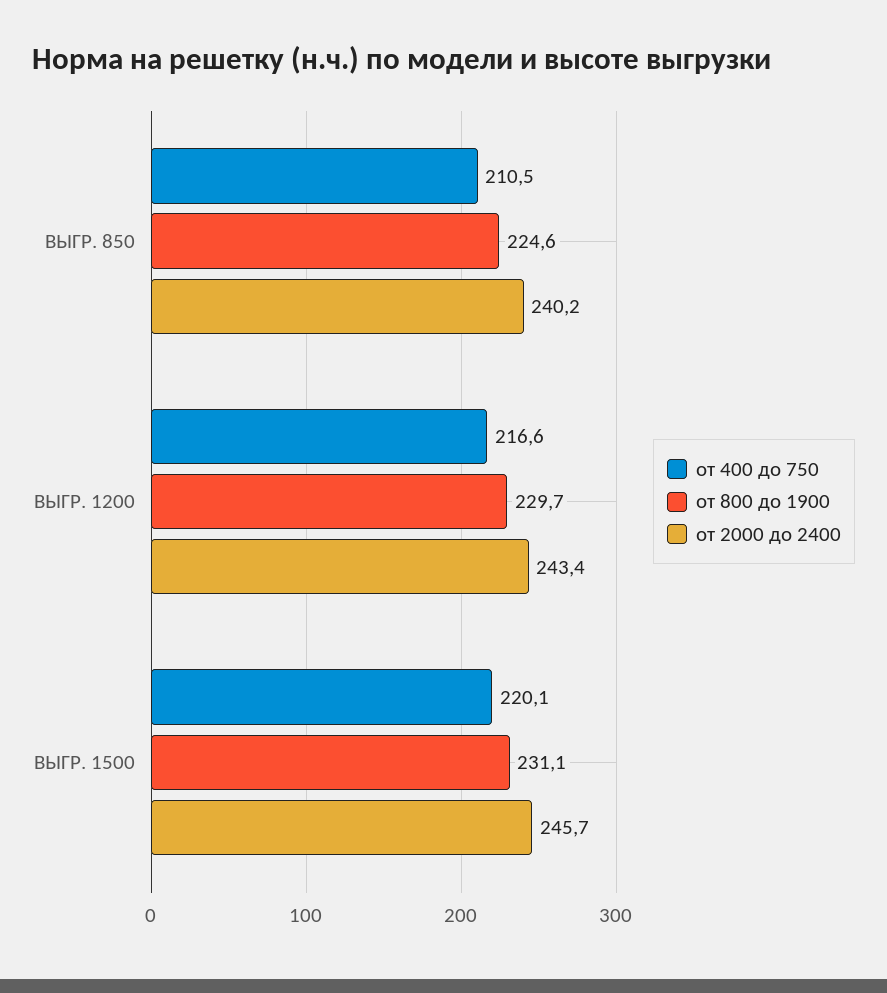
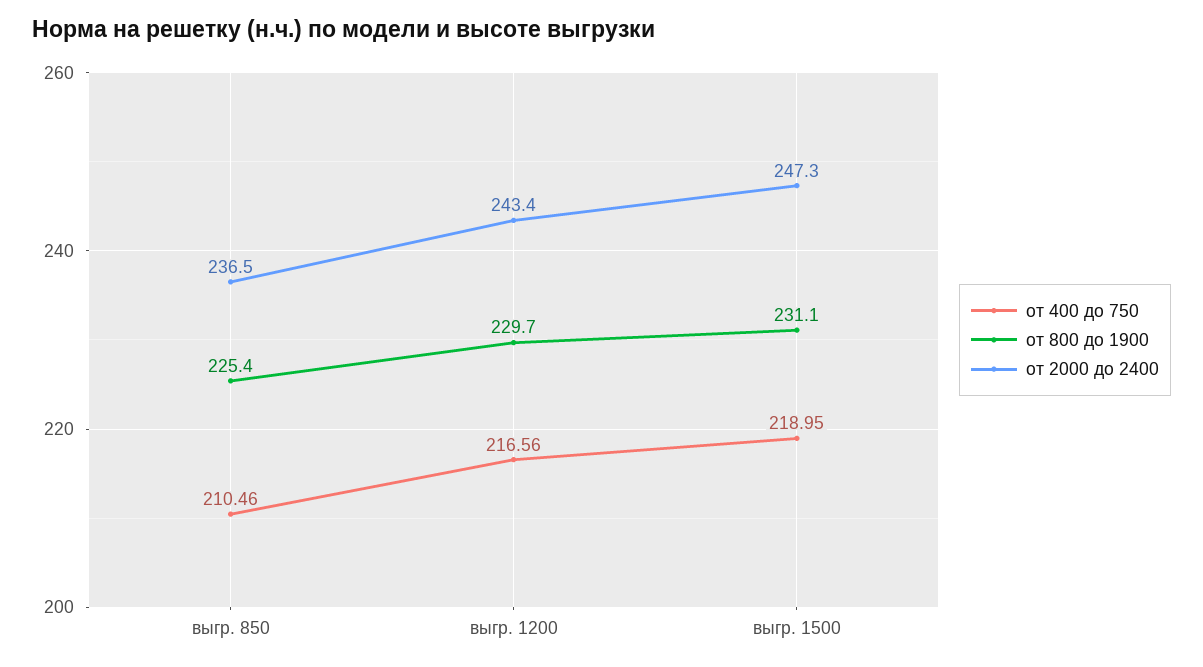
  {
    "от 400 до 750": {
      "ВЫГР. 850": 210.46,
      "ВЫГР. 1200": 216.56,
-     "ВЫГР. 1500": 220.1
+     "ВЫГР. 1500": 218.95
    },
    "от 800 до 1900": {
-     "ВЫГР. 850": 224.6,
+     "ВЫГР. 850": 225.4,
      "ВЫГР. 1200": 229.7,
      "ВЫГР. 1500": 231.1
    },
    "от 2000 до 2400": {
-     "ВЫГР. 850": 240.2,
+     "ВЫГР. 850": 236.5,
      "ВЫГР. 1200": 243.4,
-     "ВЫГР. 1500": 245.7
+     "ВЫГР. 1500": 247.3
    }
  }

